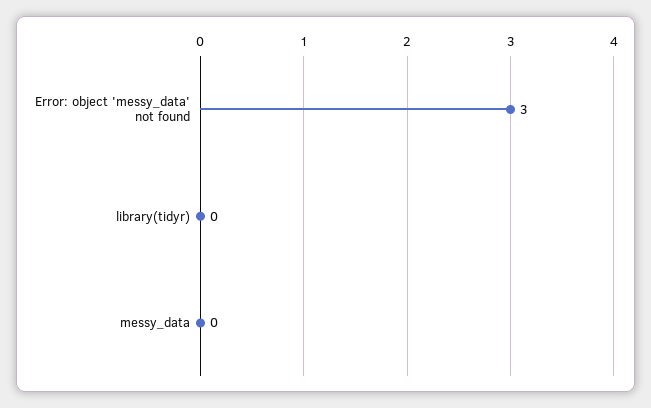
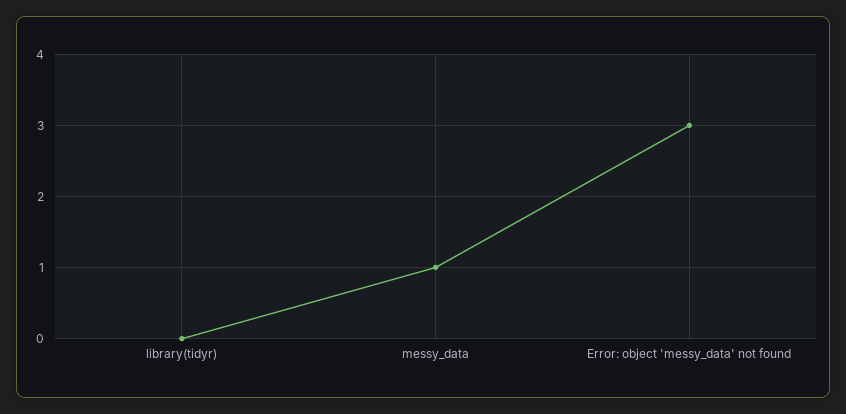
  {
    "Error: object 'messy_data' not found": 3,
    "library(tidyr)": 0,
-   "messy_data": 0
+   "messy_data": 1
  }

